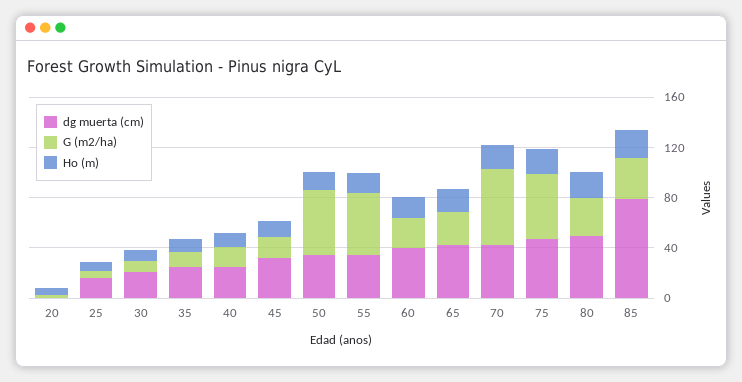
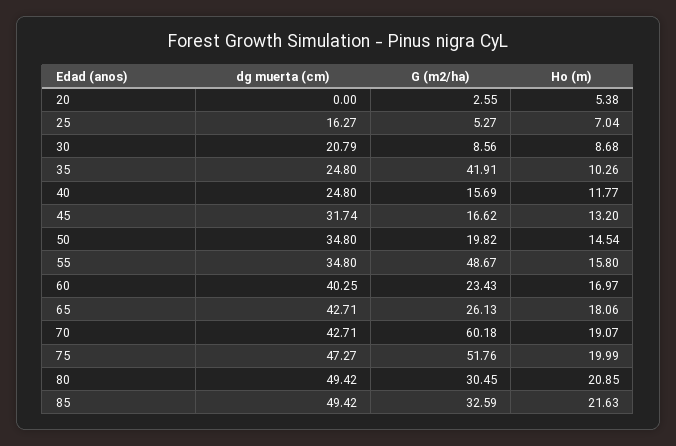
  {
    "dg muerta (cm)": {
      "20": 0,
      "25": 16.27,
      "30": 20.79,
      "35": 24.8,
      "40": 24.8,
      "45": 31.74,
      "50": 34.8,
      "55": 34.8,
      "60": 40.25,
      "65": 42.71,
      "70": 42.71,
      "75": 47.27,
      "80": 49.42,
-     "85": 80
+     "85": 49.42
    },
    "G (m2/ha)": {
      "20": 2.55,
      "25": 5.27,
      "30": 8.56,
-     "35": 10,
+     "35": 41.91,
      "40": 15.69,
      "45": 16.62,
-     "50": 50,
+     "50": 19.82,
      "55": 48.67,
      "60": 23.43,
      "65": 26.13,
      "70": 60.18,
      "75": 51.76,
      "80": 30.45,
      "85": 32.59
    },
    "Ho (m)": {
      "20": 5.38,
      "25": 7.04,
      "30": 8.68,
      "35": 10.26,
      "40": 11.77,
      "45": 13.2,
      "50": 14.54,
      "55": 15.8,
      "60": 16.97,
      "65": 18.06,
      "70": 19.07,
      "75": 19.99,
      "80": 20.85,
      "85": 21.63
    }
  }

